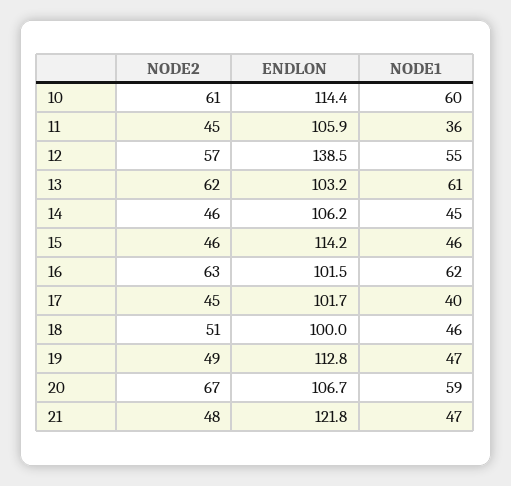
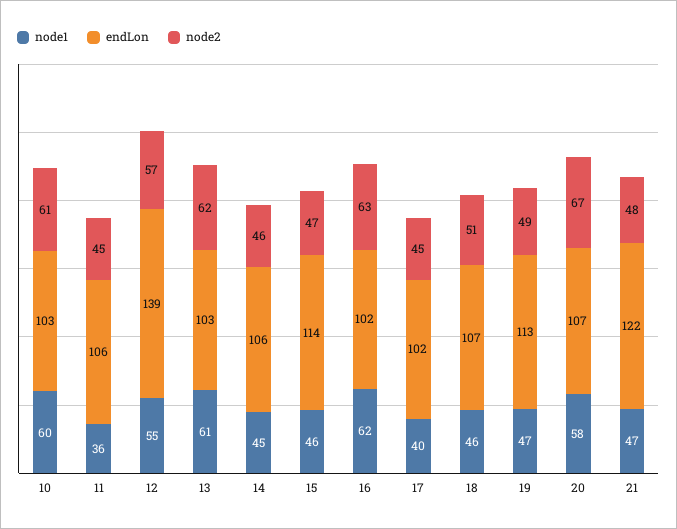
  {
    "NODE2": {
      "10": 61,
      "11": 45,
      "12": 57,
      "13": 62,
      "14": 46,
-     "15": 46,
+     "15": 47,
      "16": 63,
      "17": 45,
      "18": 51,
      "19": 49,
      "20": 67,
      "21": 48
    },
    "ENDLON": {
-     "10": 114.4,
+     "10": 103,
      "11": 105.9,
      "12": 138.5,
      "13": 103.2,
      "14": 106.2,
      "15": 114.2,
      "16": 101.5,
      "17": 101.7,
-     "18": 100,
+     "18": 107,
      "19": 112.8,
      "20": 106.7,
      "21": 121.8
    },
    "NODE1": {
      "10": 60,
      "11": 36,
      "12": 55,
      "13": 61,
      "14": 45,
      "15": 46,
      "16": 62,
      "17": 40,
      "18": 46,
      "19": 47,
-     "20": 59,
+     "20": 58,
      "21": 47
    }
  }

